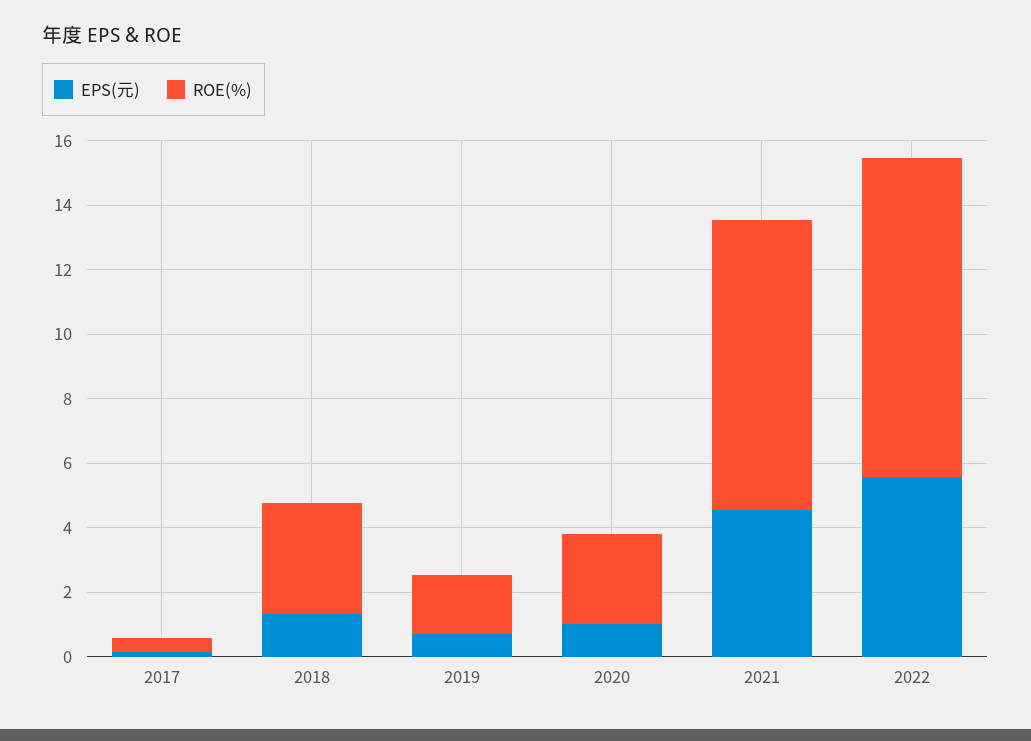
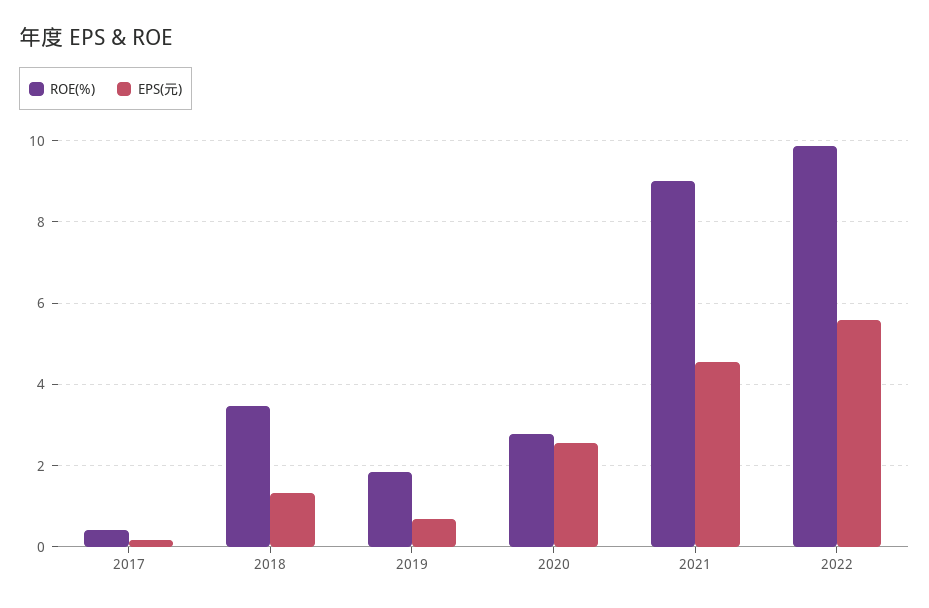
  {
    "EPS(元)": {
      "2017": 0.2,
      "2018": 1.4,
      "2019": 0.6,
-     "2020": 1,
+     "2020": 2.6,
      "2021": 4.6,
      "2022": 5.6
    },
    "ROE(%)": {
      "2017": 0.4,
      "2018": 3.4,
      "2019": 1.8,
      "2020": 2.8,
      "2021": 9,
      "2022": 9.8
    }
  }

